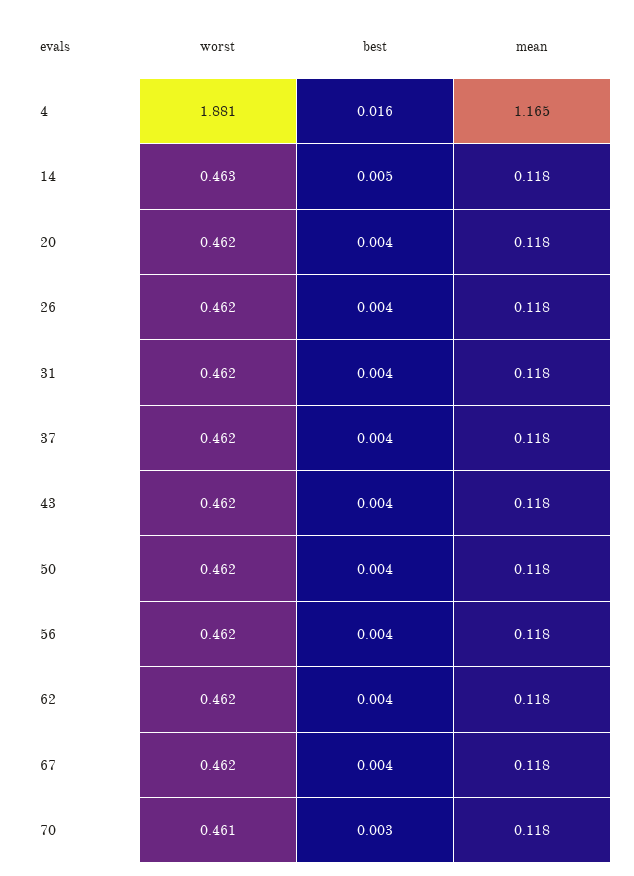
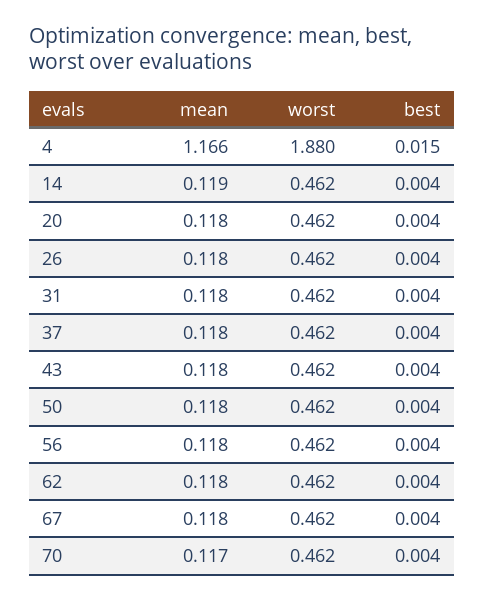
  {
    "worst": {
-     "4": 1.881,
+     "4": 1.88,
-     "14": 0.463,
+     "14": 0.462,
      "20": 0.462,
      "26": 0.462,
      "31": 0.462,
      "37": 0.462,
      "43": 0.462,
      "50": 0.462,
      "56": 0.462,
      "62": 0.462,
      "67": 0.462,
-     "70": 0.461
+     "70": 0.462
    },
    "best": {
-     "4": 0.016,
+     "4": 0.015,
-     "14": 0.005,
+     "14": 0.004,
      "20": 0.004,
      "26": 0.004,
      "31": 0.004,
      "37": 0.004,
      "43": 0.004,
      "50": 0.004,
      "56": 0.004,
      "62": 0.004,
      "67": 0.004,
-     "70": 0.003
+     "70": 0.004
    },
    "mean": {
-     "4": 1.165,
+     "4": 1.166,
-     "14": 0.118,
+     "14": 0.119,
      "20": 0.118,
      "26": 0.118,
      "31": 0.118,
      "37": 0.118,
      "43": 0.118,
      "50": 0.118,
      "56": 0.118,
      "62": 0.118,
      "67": 0.118,
-     "70": 0.118
+     "70": 0.117
    }
  }

